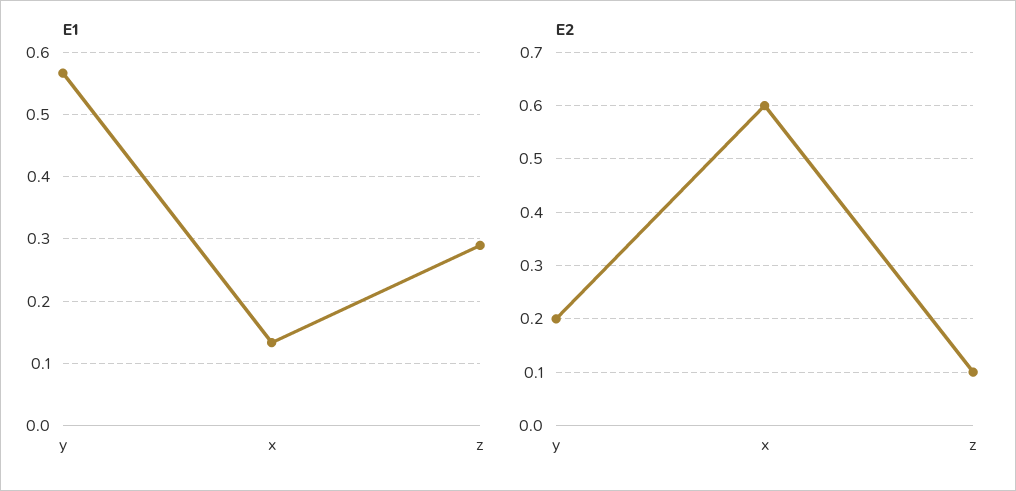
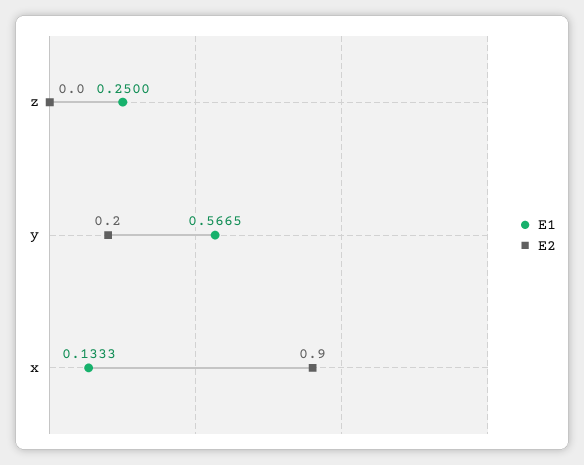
  {
    "E1": {
      "y": 0.5665,
      "x": 0.1333,
-     "z": 0.29
+     "z": 0.25
    },
    "E2": {
      "y": 0.2,
-     "x": 0.6,
+     "x": 0.9,
-     "z": 0.1
+     "z": 0
    }
  }

